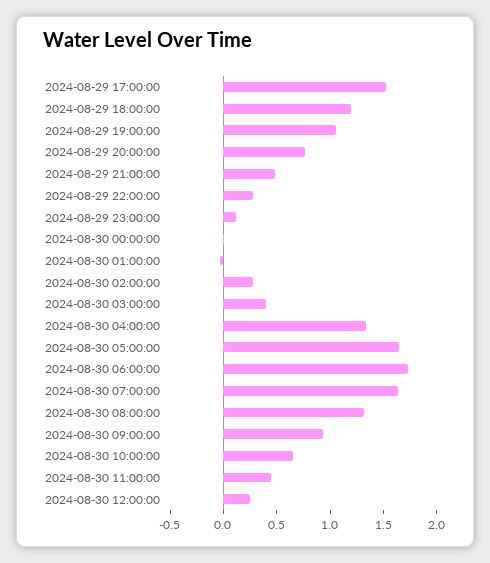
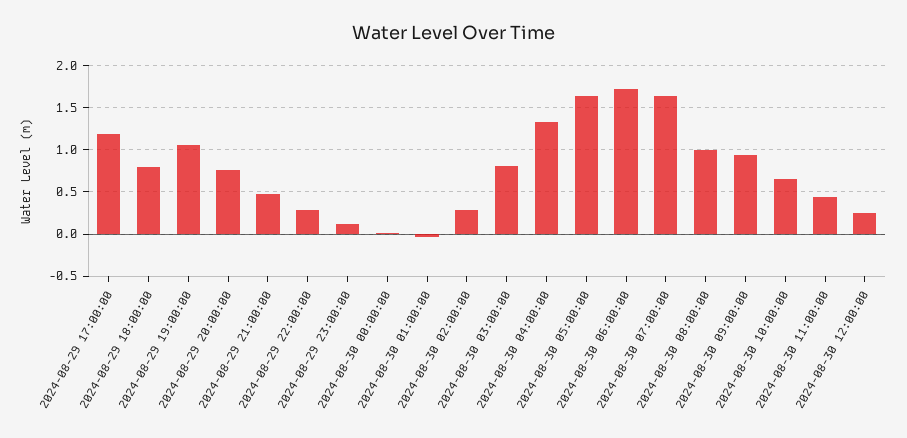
  {
-   "2024-08-29 17:00:00": 1.5,
+   "2024-08-29 17:00:00": 1.2,
-   "2024-08-29 18:00:00": 1.2,
+   "2024-08-29 18:00:00": 0.8,
    "2024-08-29 19:00:00": 1.1,
    "2024-08-29 20:00:00": 0.8,
    "2024-08-29 21:00:00": 0.5,
    "2024-08-29 22:00:00": 0.3,
    "2024-08-29 23:00:00": 0.1,
    "2024-08-30 00:00:00": 0,
    "2024-08-30 01:00:00": 0,
    "2024-08-30 02:00:00": 0.3,
-   "2024-08-30 03:00:00": 0.4,
+   "2024-08-30 03:00:00": 0.8,
    "2024-08-30 04:00:00": 1.3,
    "2024-08-30 05:00:00": 1.6,
    "2024-08-30 06:00:00": 1.7,
    "2024-08-30 07:00:00": 1.6,
-   "2024-08-30 08:00:00": 1.3,
+   "2024-08-30 08:00:00": 1,
    "2024-08-30 09:00:00": 0.9,
    "2024-08-30 10:00:00": 0.7,
    "2024-08-30 11:00:00": 0.4,
    "2024-08-30 12:00:00": 0.3
  }

